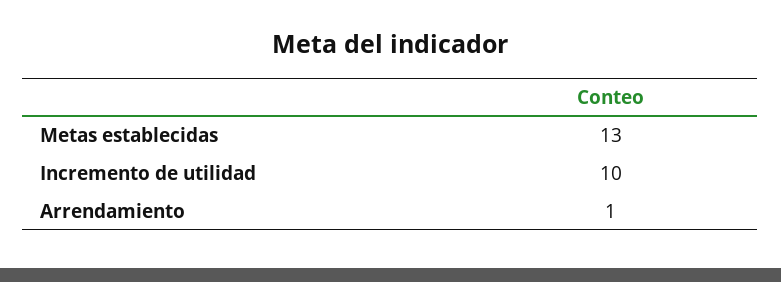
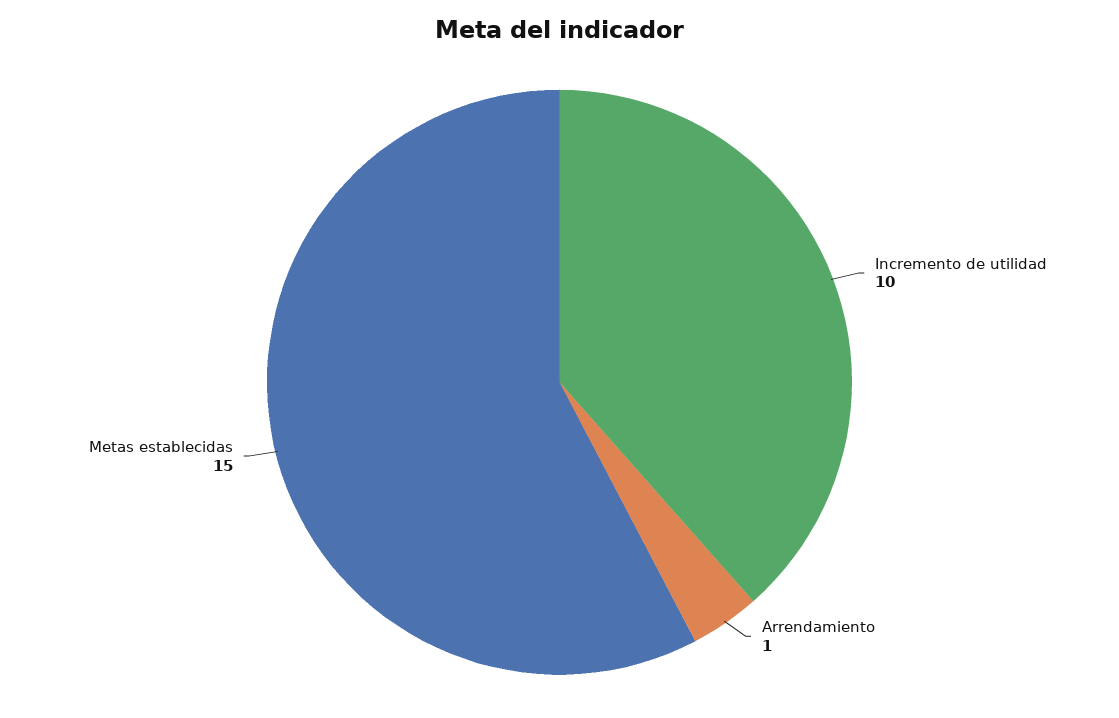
  {
-   "Metas establecidas": 13,
+   "Metas establecidas": 15,
    "Incremento de utilidad": 10,
    "Arrendamiento": 1
  }

